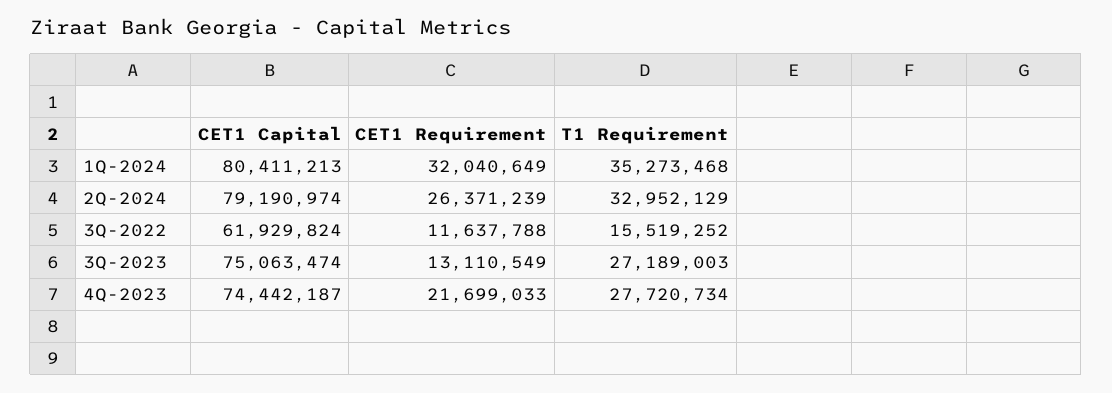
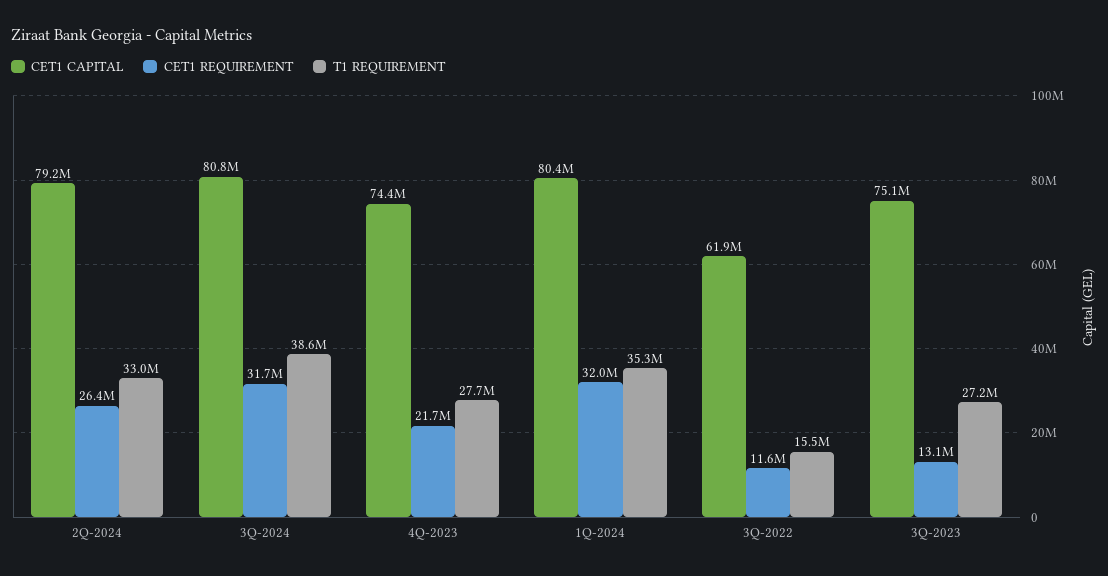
  {
    "CET1 Capital": {
      "1Q-2024": 80411213,
      "2Q-2024": 79190974,
      "3Q-2022": 61929824,
      "3Q-2023": 75063474,
-     "4Q-2023": 74442187
+     "4Q-2023": 74442187,
+     "3Q-2024": 80800000
    },
    "CET1 Requirement": {
      "1Q-2024": 32040649,
      "2Q-2024": 26371239,
      "3Q-2022": 11637788,
      "3Q-2023": 13110549,
-     "4Q-2023": 21699033
+     "4Q-2023": 21699033,
+     "3Q-2024": 31700000
    },
    "T1 Requirement": {
      "1Q-2024": 35273468,
      "2Q-2024": 32952129,
      "3Q-2022": 15519252,
      "3Q-2023": 27189003,
-     "4Q-2023": 27720734
+     "4Q-2023": 27720734,
+     "3Q-2024": 38600000
    }
  }

